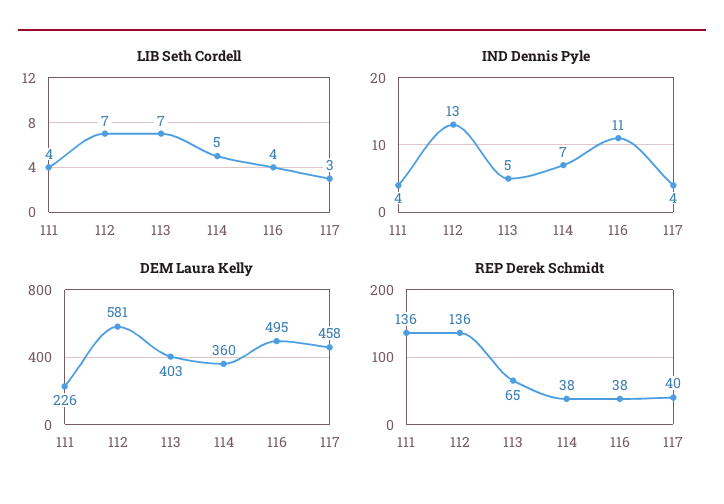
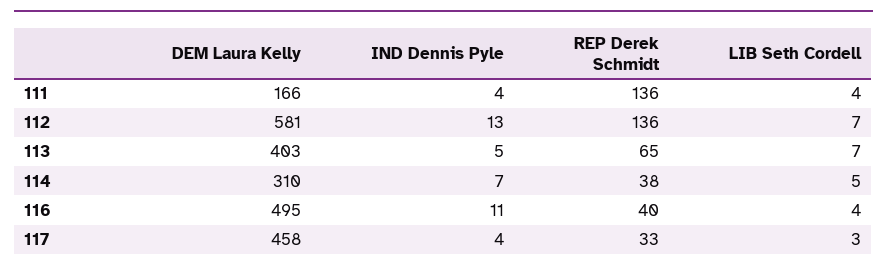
  {
    "LIB Seth Cordell": {
      "111": 4,
      "112": 7,
      "113": 7,
      "114": 5,
      "116": 4,
      "117": 3
    },
    "IND Dennis Pyle": {
      "111": 4,
      "112": 13,
      "113": 5,
      "114": 7,
      "116": 11,
      "117": 4
    },
    "DEM Laura Kelly": {
-     "111": 226,
+     "111": 166,
      "112": 581,
      "113": 403,
-     "114": 360,
+     "114": 310,
      "116": 495,
      "117": 458
    },
    "REP Derek Schmidt": {
      "111": 136,
      "112": 136,
      "113": 65,
      "114": 38,
-     "116": 38,
+     "116": 40,
-     "117": 40
+     "117": 33
    }
  }

